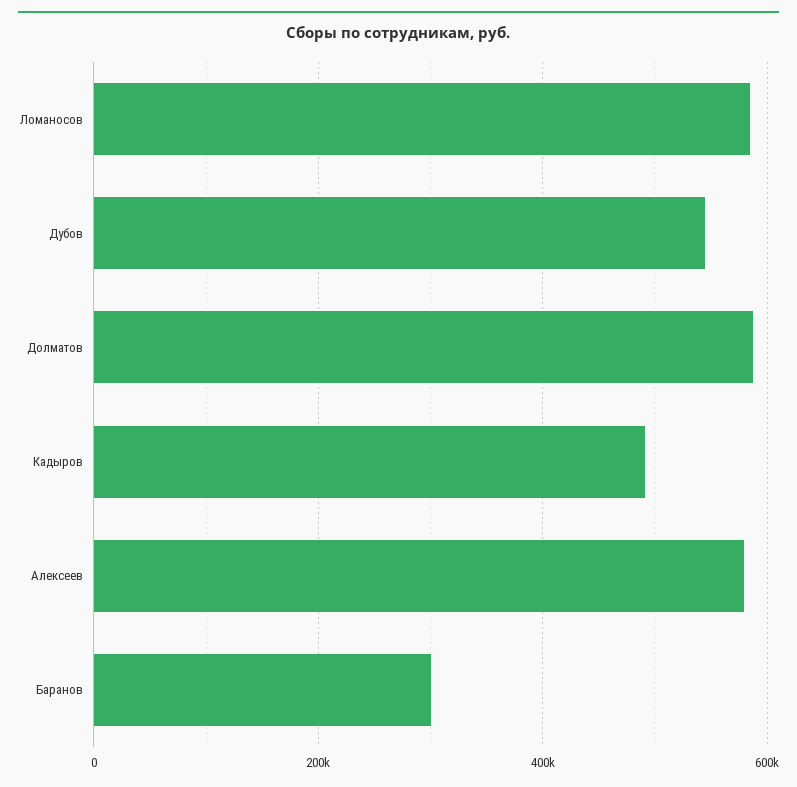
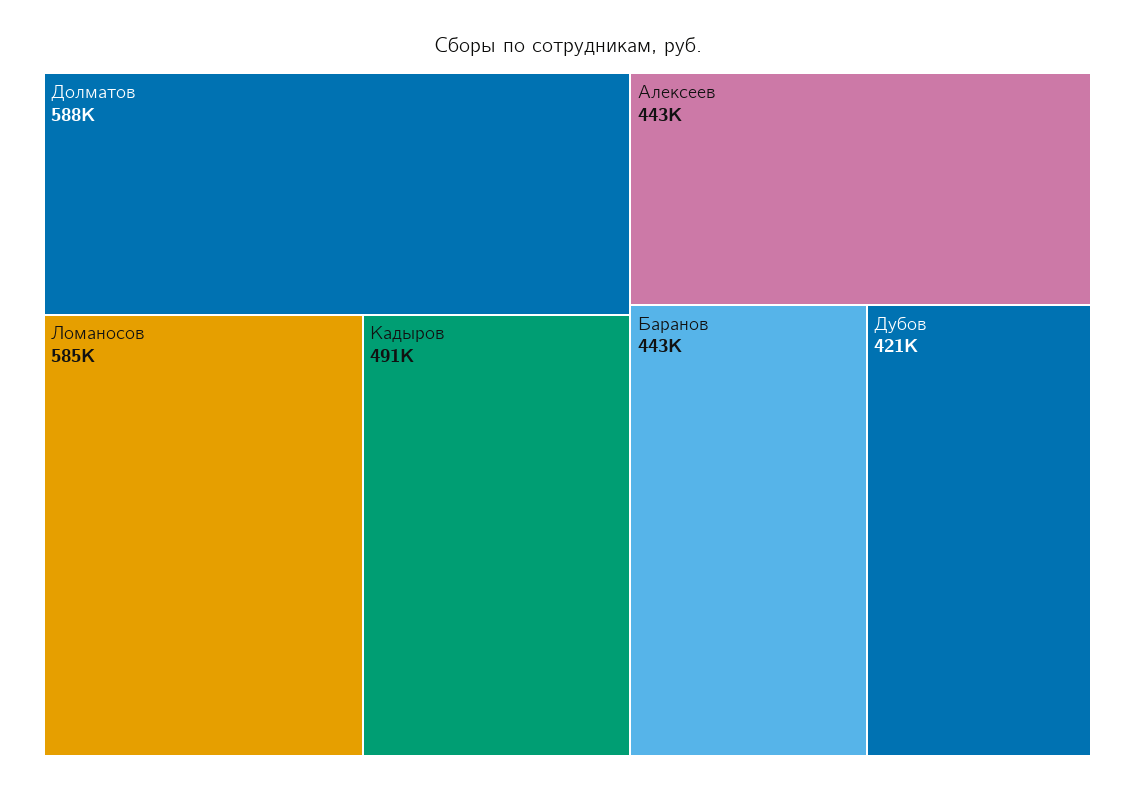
  {
    "Ломаносов": 585000,
-   "Дубов": 540000,
+   "Дубов": 421000,
    "Долматов": 588000,
    "Кадыров": 491000,
-   "Алексеев": 580000,
+   "Алексеев": 443000,
-   "Баранов": 300000
+   "Баранов": 443000
  }

